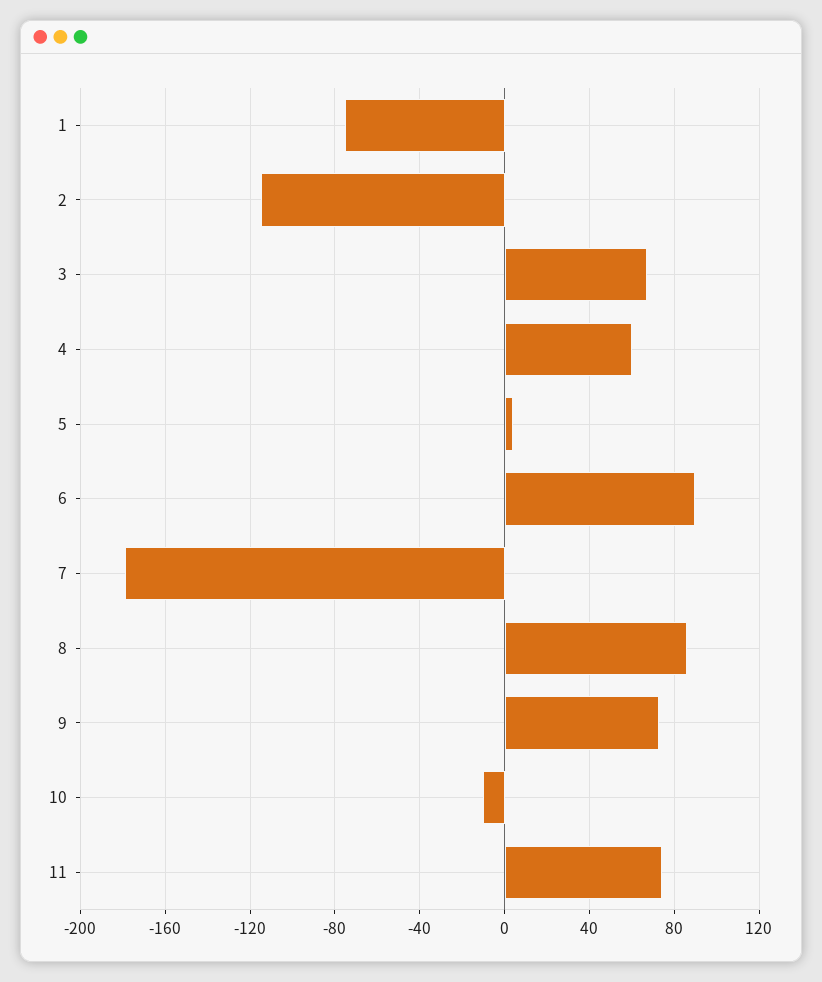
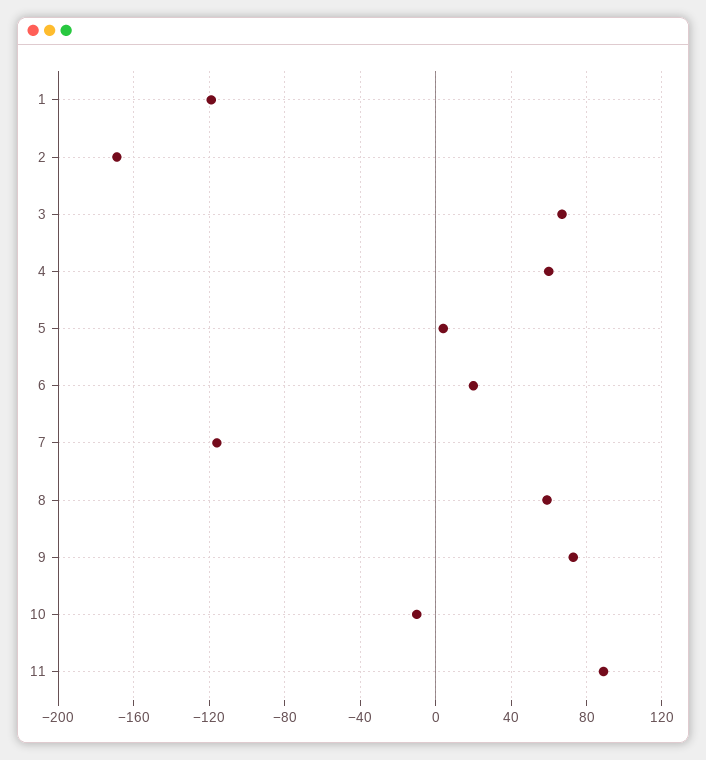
  {
-   "1": -75,
+   "1": -120,
-   "2": -115,
+   "2": -170,
    "3": 65,
    "4": 60,
    "5": 5,
-   "6": 90,
+   "6": 20,
-   "7": -180,
+   "7": -115,
-   "8": 85,
+   "8": 60,
    "9": 75,
    "10": -10,
-   "11": 75
+   "11": 90
  }

